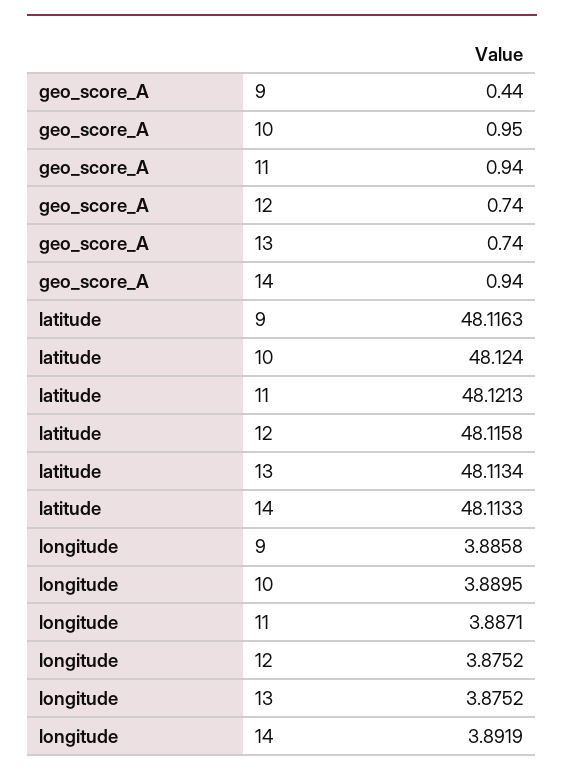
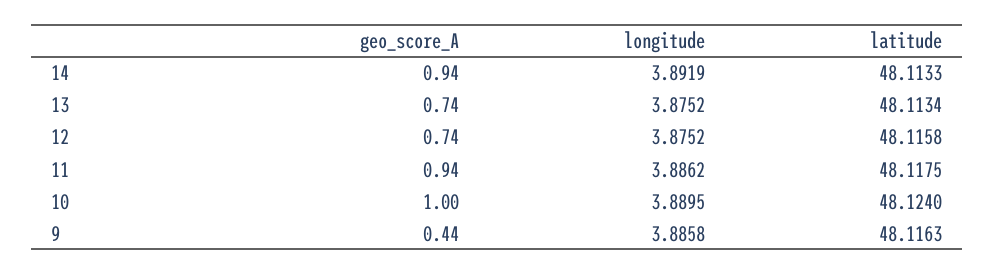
  {
    "geo_score_A": {
      "9": 0.44,
-     "10": 0.95,
+     "10": 1,
      "11": 0.94,
      "12": 0.74,
      "13": 0.74,
      "14": 0.94
    },
    "latitude": {
      "9": 48.1163,
      "10": 48.124,
-     "11": 48.1213,
+     "11": 48.1175,
      "12": 48.1158,
      "13": 48.1134,
      "14": 48.1133
    },
    "longitude": {
      "9": 3.8858,
      "10": 3.8895,
-     "11": 3.8871,
+     "11": 3.8862,
      "12": 3.8752,
      "13": 3.8752,
      "14": 3.8919
    }
  }

